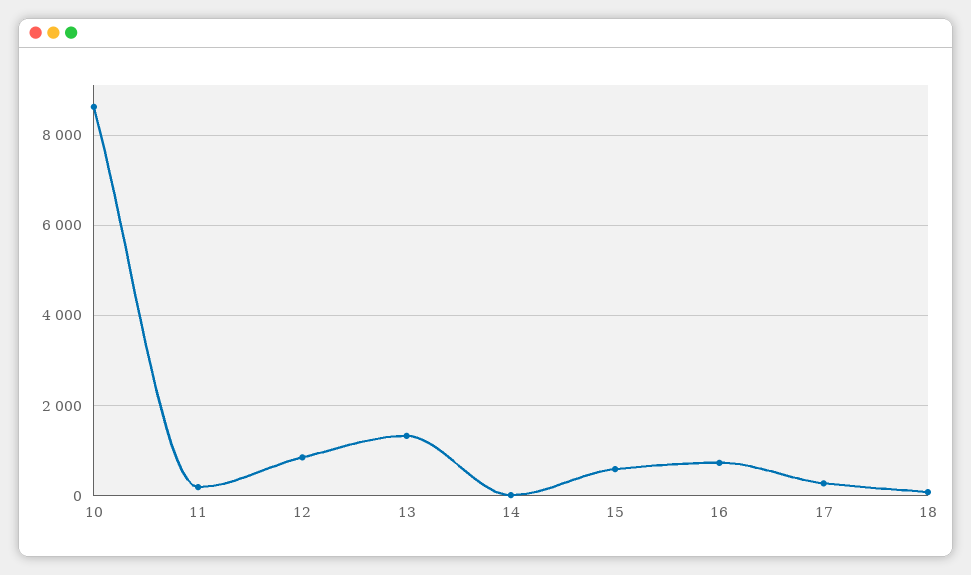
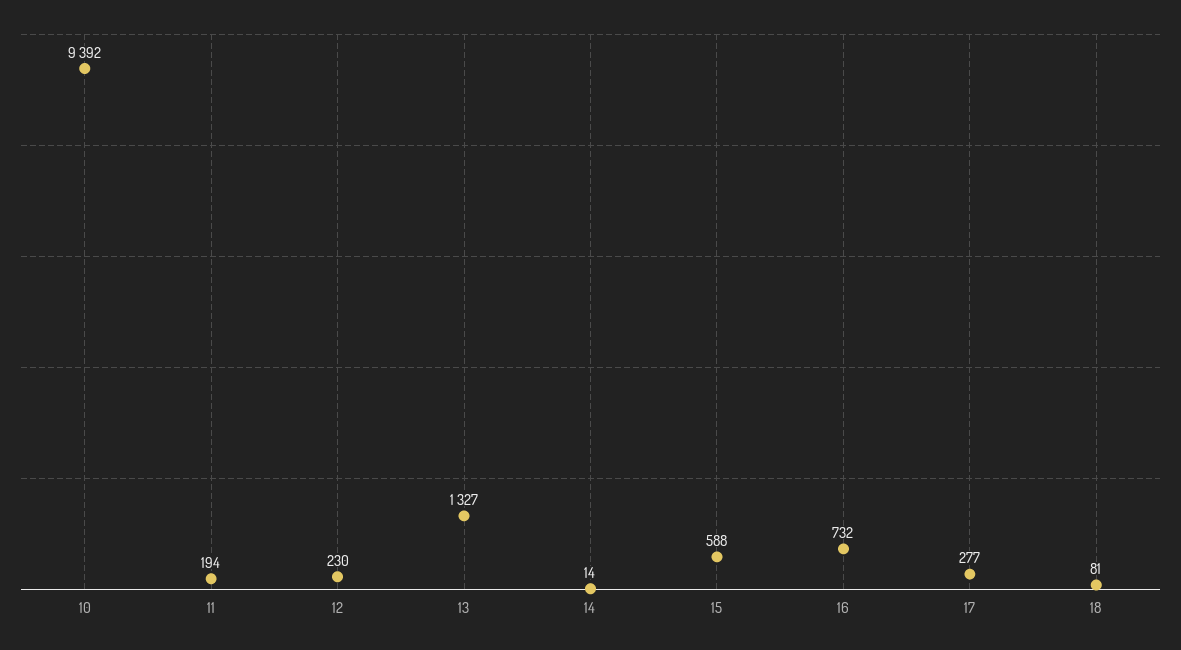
  {
-   "10": 8600,
+   "10": 9392,
    "11": 194,
-   "12": 800,
+   "12": 230,
    "13": 1327,
    "14": 14,
    "15": 588,
    "16": 732,
    "17": 277,
    "18": 81
  }

